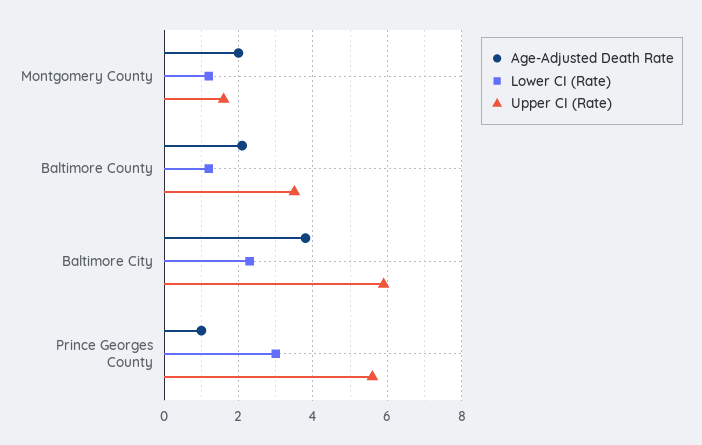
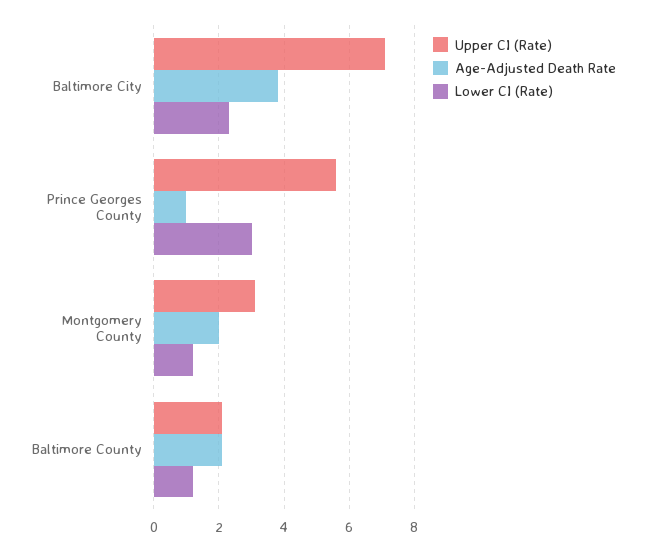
  {
    "Age-Adjusted Death Rate": {
      "Montgomery County": 2,
      "Baltimore County": 2,
      "Baltimore City": 4,
      "Prince Georges County": 1
    },
    "Lower CI (Rate)": {
      "Montgomery County": 1,
      "Baltimore County": 1,
      "Baltimore City": 2.5,
      "Prince Georges County": 3
    },
    "Upper CI (Rate)": {
-     "Montgomery County": 1.5,
+     "Montgomery County": 3,
-     "Baltimore County": 3.5,
+     "Baltimore County": 2,
-     "Baltimore City": 6,
+     "Baltimore City": 7,
      "Prince Georges County": 5.5
    }
  }

